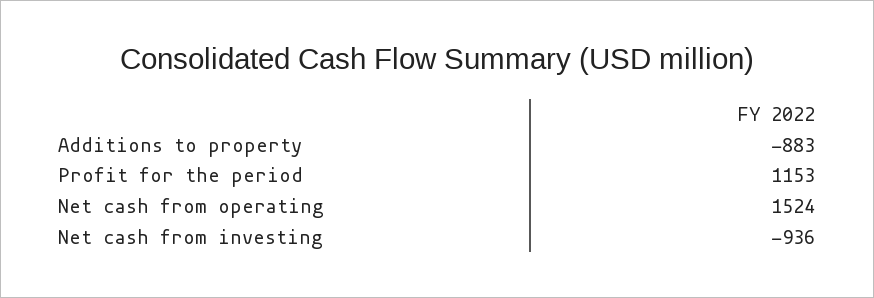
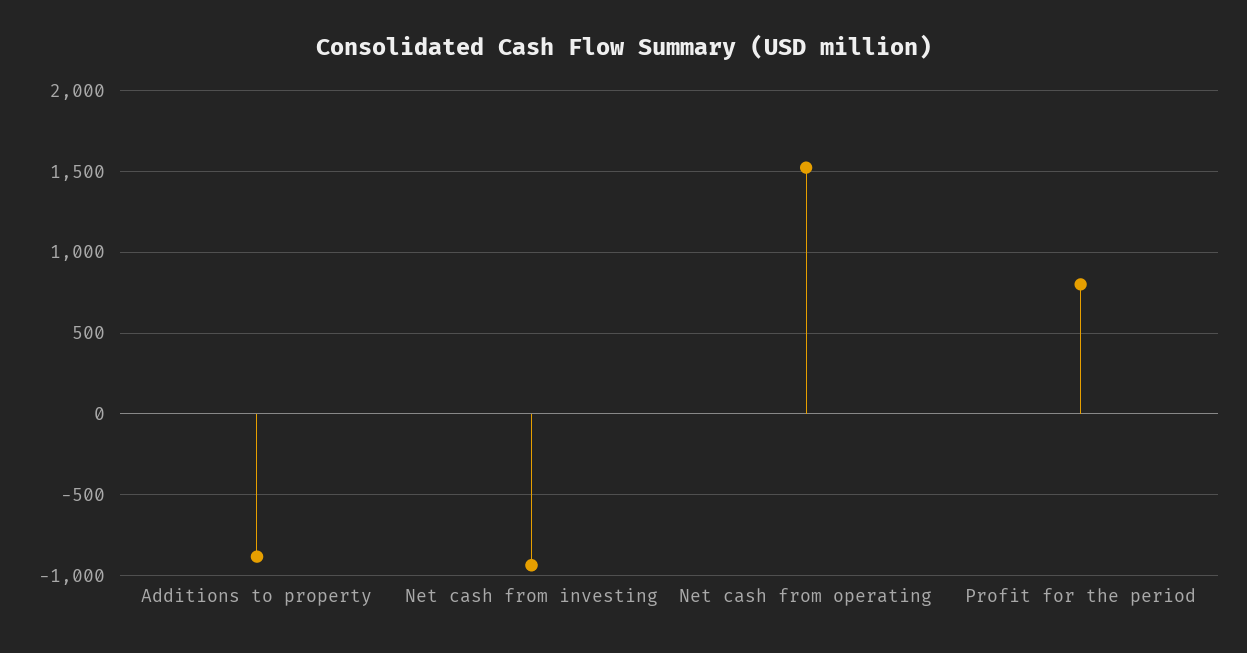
  {
    "Additions to property": -883,
-   "Profit for the period": 1153,
+   "Profit for the period": 800,
    "Net cash from operating": 1524,
    "Net cash from investing": -936
  }

